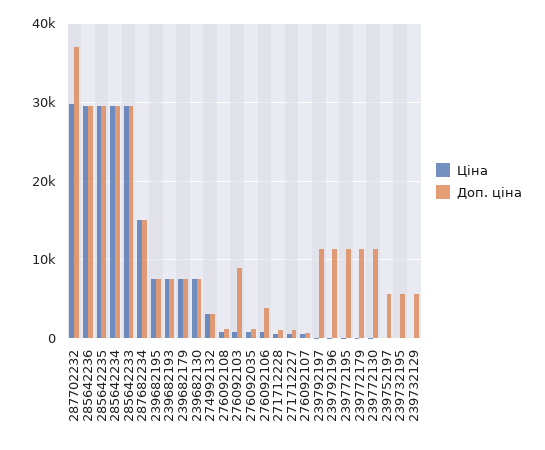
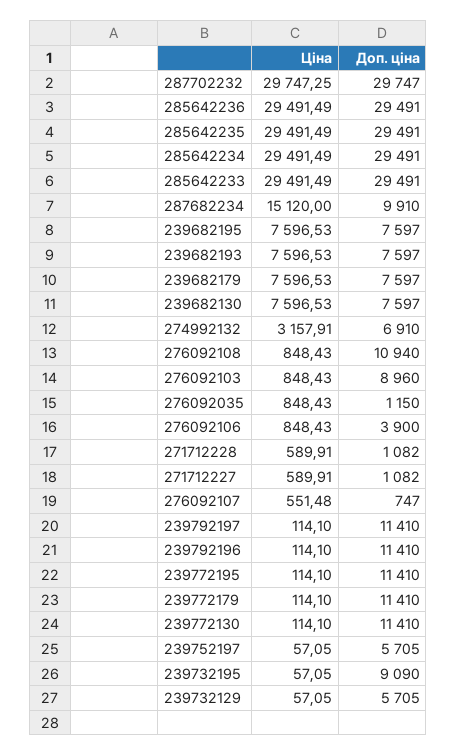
  {
    "Ціна": {
      "287702232": 29747.25,
      "285642236": 29491.49,
      "285642235": 29491.49,
      "285642234": 29491.49,
      "285642233": 29491.49,
      "287682234": 15120,
      "239682195": 7596.53,
      "239682193": 7596.53,
      "239682179": 7596.53,
      "239682130": 7596.53,
      "274992132": 3157.91,
      "276092108": 848.43,
      "276092103": 848.43,
      "276092035": 848.43,
      "276092106": 848.43,
      "271712228": 589.91,
      "271712227": 589.91,
      "276092107": 551.48,
      "239792197": 114.1,
      "239792196": 114.1,
      "239772195": 114.1,
      "239772179": 114.1,
      "239772130": 114.1,
      "239752197": 57.05,
      "239732195": 57.05,
      "239732129": 57.05
    },
    "Доп. ціна": {
-     "287702232": 37000,
+     "287702232": 29747,
      "285642236": 29491,
      "285642235": 29491,
      "285642234": 29491,
      "285642233": 29491,
-     "287682234": 15000,
+     "287682234": 9910,
      "239682195": 7597,
      "239682193": 7597,
      "239682179": 7597,
      "239682130": 7597,
-     "274992132": 3000,
+     "274992132": 6910,
-     "276092108": 1000,
+     "276092108": 10940,
      "276092103": 8960,
      "276092035": 1150,
      "276092106": 3900,
      "271712228": 1082,
      "271712227": 1082,
      "276092107": 747,
      "239792197": 11410,
      "239792196": 11410,
      "239772195": 11410,
      "239772179": 11410,
      "239772130": 11410,
      "239752197": 5705,
-     "239732195": 6000,
+     "239732195": 9090,
      "239732129": 5705
    }
  }

